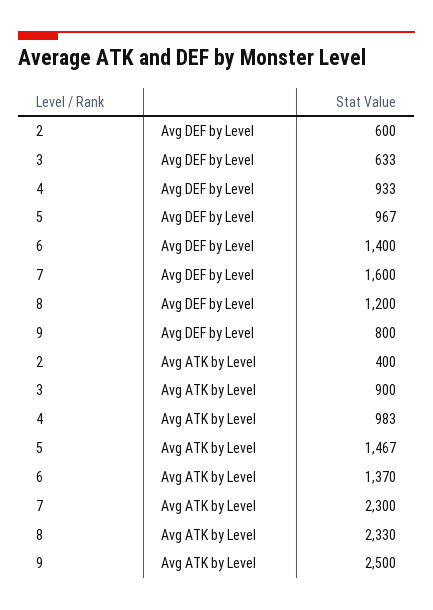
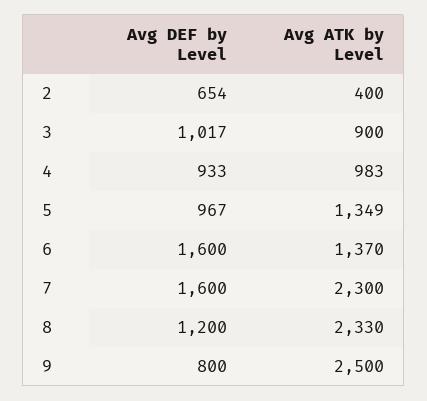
  {
    "2": {
-     "Avg DEF by Level": 600,
+     "Avg DEF by Level": 654,
      "Avg ATK by Level": 400
    },
    "3": {
-     "Avg DEF by Level": 633,
+     "Avg DEF by Level": 1017,
      "Avg ATK by Level": 900
    },
    "4": {
      "Avg DEF by Level": 933,
      "Avg ATK by Level": 983
    },
    "5": {
      "Avg DEF by Level": 967,
-     "Avg ATK by Level": 1467
+     "Avg ATK by Level": 1349
    },
    "6": {
-     "Avg DEF by Level": 1400,
+     "Avg DEF by Level": 1600,
      "Avg ATK by Level": 1370
    },
    "7": {
      "Avg DEF by Level": 1600,
      "Avg ATK by Level": 2300
    },
    "8": {
      "Avg DEF by Level": 1200,
      "Avg ATK by Level": 2330
    },
    "9": {
      "Avg DEF by Level": 800,
      "Avg ATK by Level": 2500
    }
  }

